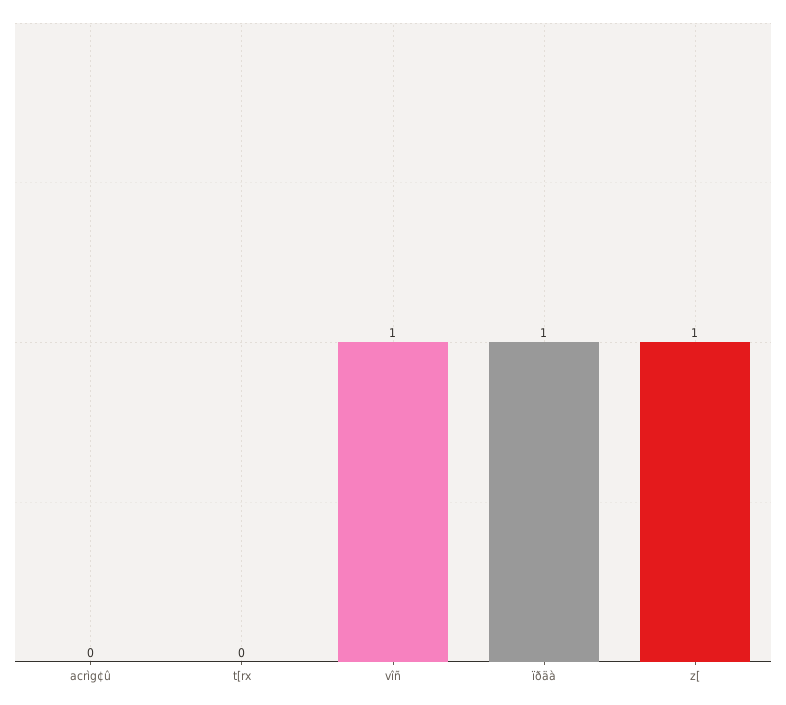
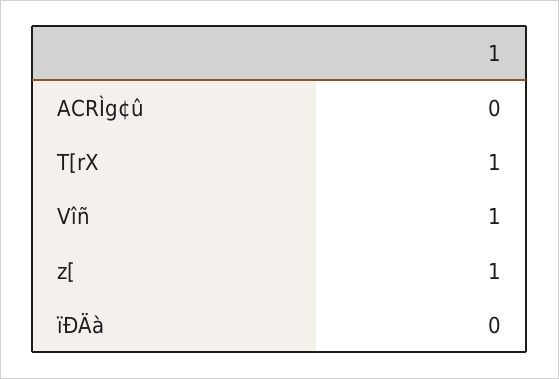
  {
    "acrìg¢û": 0,
-   "t[rx": 0,
+   "t[rx": 1,
    "vîñ": 1,
-   "ïðäà": 1,
+   "ïðäà": 0,
    "z[": 1
  }

